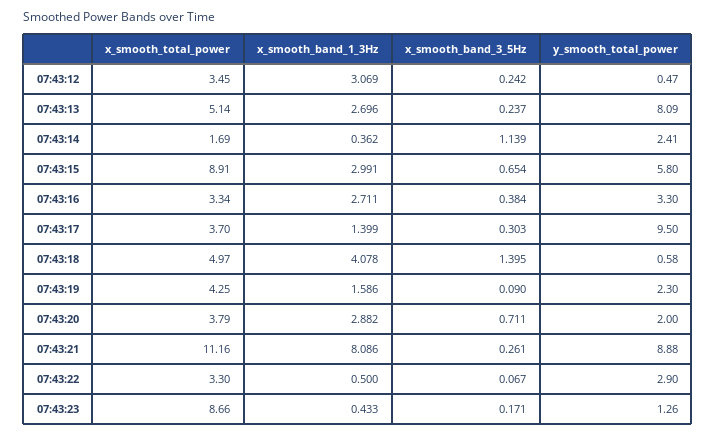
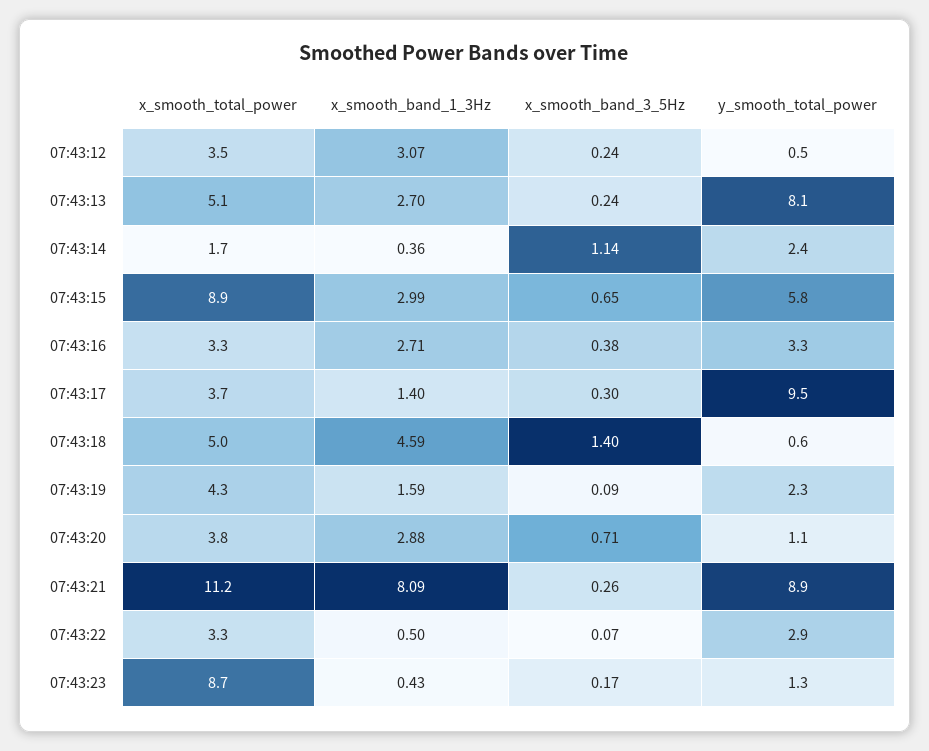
  {
    "x_smooth_total_power": {
      "07:43:12": 3.45,
      "07:43:13": 5.14,
      "07:43:14": 1.69,
      "07:43:15": 8.91,
      "07:43:16": 3.34,
      "07:43:17": 3.7,
      "07:43:18": 4.97,
      "07:43:19": 4.25,
      "07:43:20": 3.79,
      "07:43:21": 11.16,
      "07:43:22": 3.3,
      "07:43:23": 8.66
    },
    "x_smooth_band_1_3Hz": {
      "07:43:12": 3.069,
      "07:43:13": 2.696,
      "07:43:14": 0.362,
      "07:43:15": 2.991,
      "07:43:16": 2.711,
      "07:43:17": 1.399,
-     "07:43:18": 4.078,
+     "07:43:18": 4.59,
      "07:43:19": 1.586,
      "07:43:20": 2.882,
      "07:43:21": 8.086,
      "07:43:22": 0.5,
      "07:43:23": 0.433
    },
    "x_smooth_band_3_5Hz": {
      "07:43:12": 0.242,
      "07:43:13": 0.237,
      "07:43:14": 1.139,
      "07:43:15": 0.654,
      "07:43:16": 0.384,
      "07:43:17": 0.303,
      "07:43:18": 1.395,
      "07:43:19": 0.09,
      "07:43:20": 0.711,
      "07:43:21": 0.261,
      "07:43:22": 0.067,
      "07:43:23": 0.171
    },
    "y_smooth_total_power": {
      "07:43:12": 0.47,
      "07:43:13": 8.09,
      "07:43:14": 2.41,
      "07:43:15": 5.8,
      "07:43:16": 3.3,
      "07:43:17": 9.5,
      "07:43:18": 0.58,
      "07:43:19": 2.3,
-     "07:43:20": 2,
+     "07:43:20": 1.1,
      "07:43:21": 8.88,
      "07:43:22": 2.9,
      "07:43:23": 1.26
    }
  }

